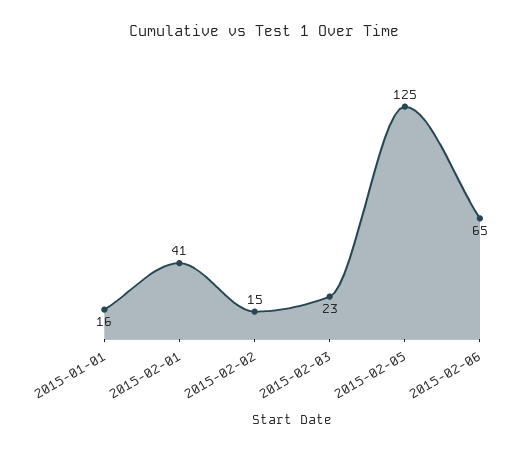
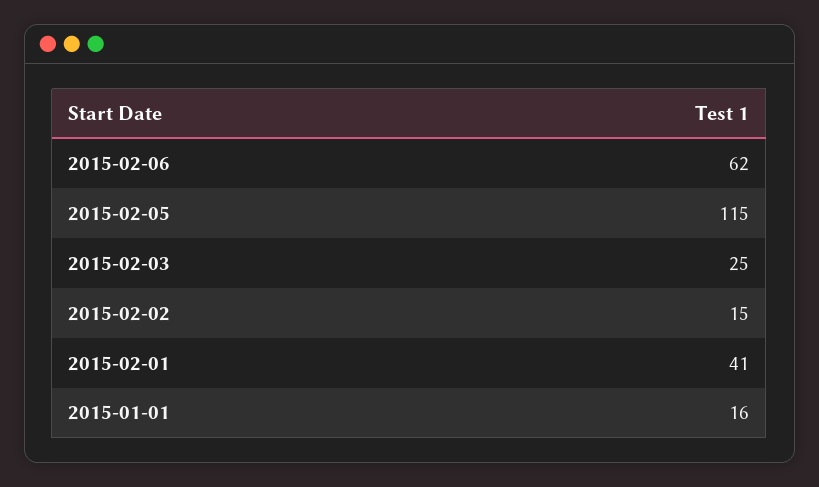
  {
    "2015-01-01": 16,
    "2015-02-01": 41,
    "2015-02-02": 15,
-   "2015-02-03": 23,
+   "2015-02-03": 25,
-   "2015-02-05": 125,
+   "2015-02-05": 115,
-   "2015-02-06": 65
+   "2015-02-06": 62
  }

